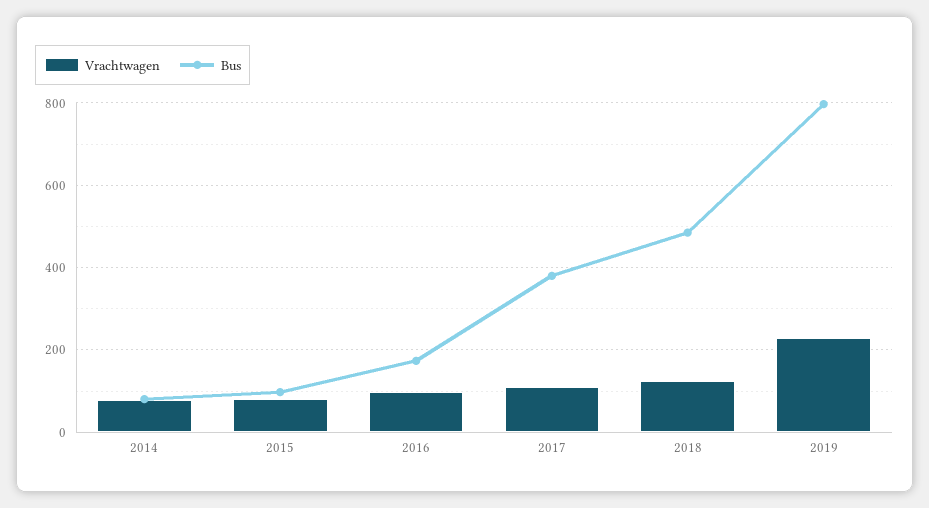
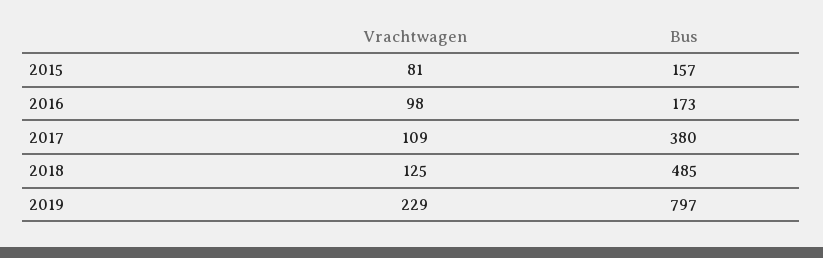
  {
    "Vrachtwagen": {
-     "2014": 80,
      "2015": 81,
      "2016": 98,
      "2017": 109,
      "2018": 125,
      "2019": 229
    },
    "Bus": {
-     "2014": 80,
-     "2015": 100,
+     "2015": 157,
      "2016": 173,
      "2017": 380,
      "2018": 485,
      "2019": 797
    }
  }

